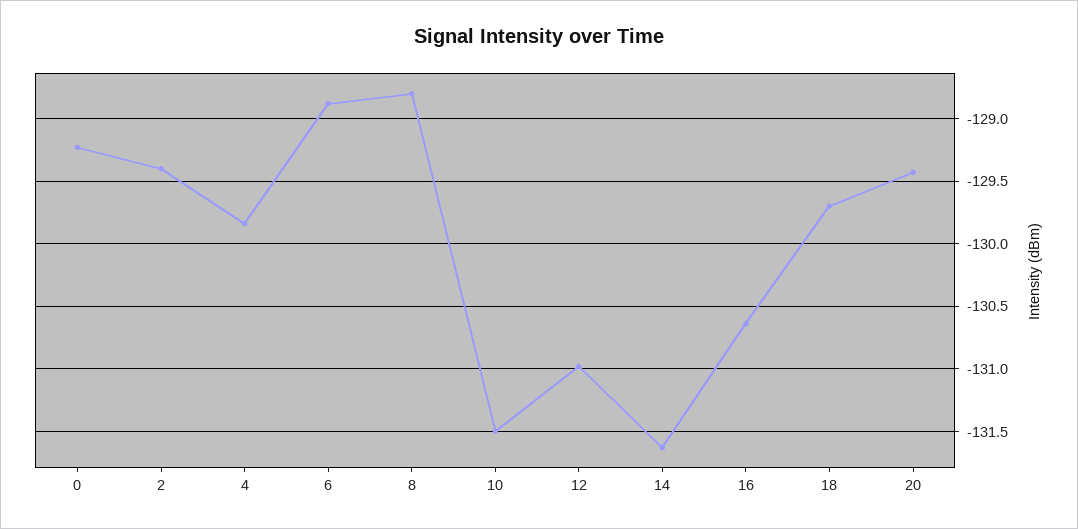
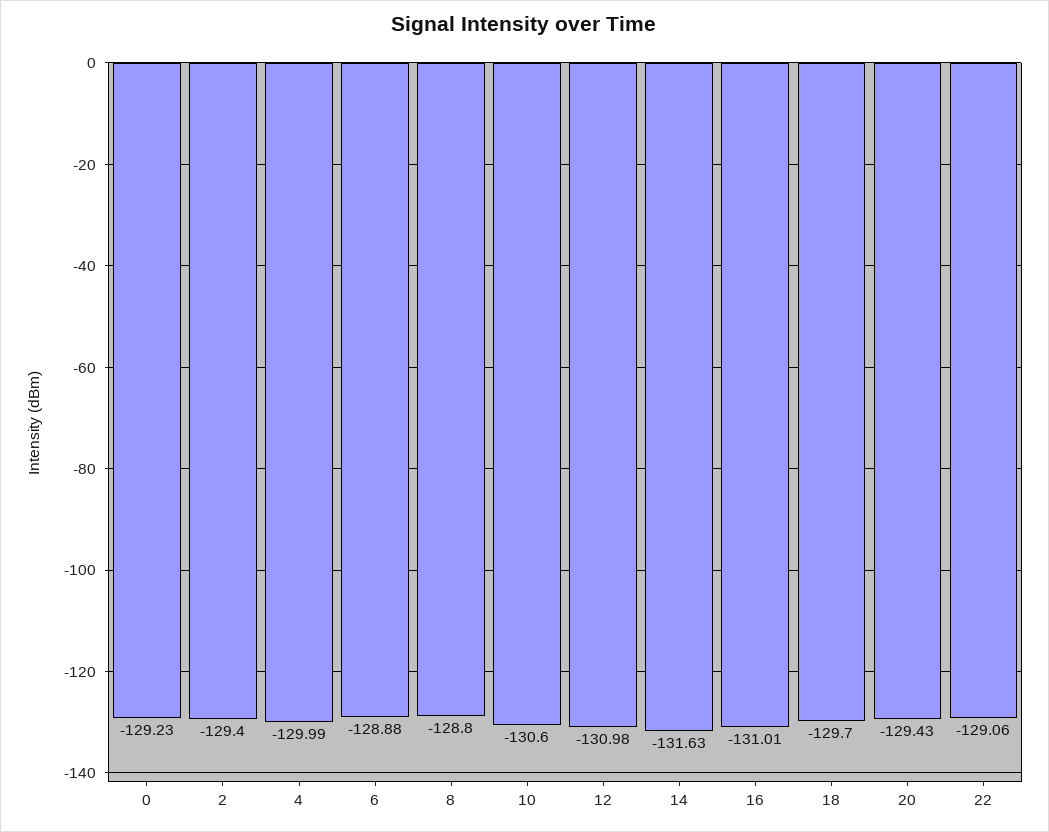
  {
    "0": -129.23,
    "2": -129.4,
-   "4": -129.85,
+   "4": -129.99,
    "6": -128.88,
    "8": -128.8,
-   "10": -131.5,
+   "10": -130.6,
    "12": -130.98,
    "14": -131.63,
-   "16": -130.65,
+   "16": -131.01,
    "18": -129.7,
-   "20": -129.43
+   "20": -129.43,
+   "22": -129.06
  }

